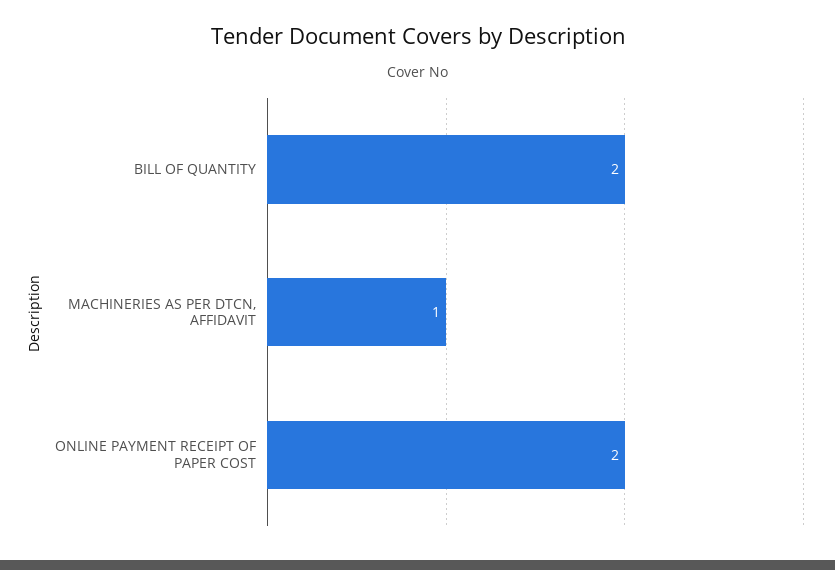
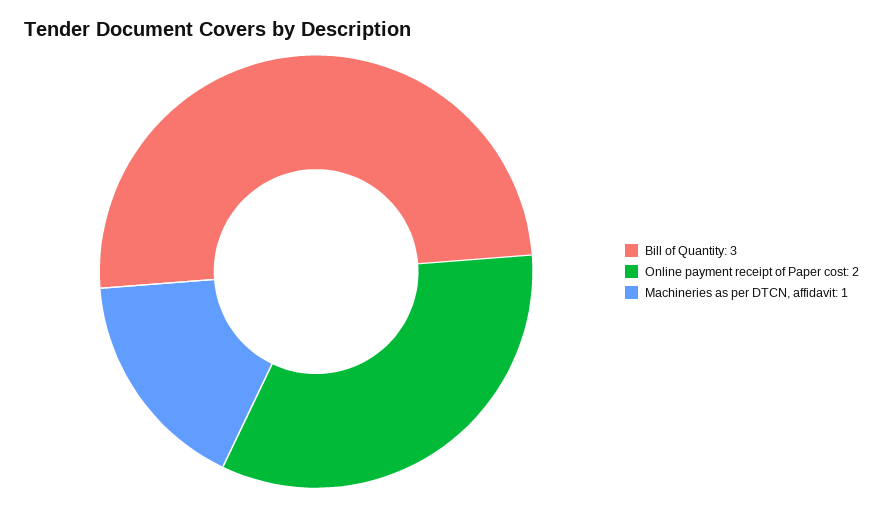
  {
-   "BILL OF QUANTITY": 2,
+   "BILL OF QUANTITY": 3,
    "MACHINERIES AS PER DTCN, AFFIDAVIT": 1,
    "ONLINE PAYMENT RECEIPT OF PAPER COST": 2
  }

